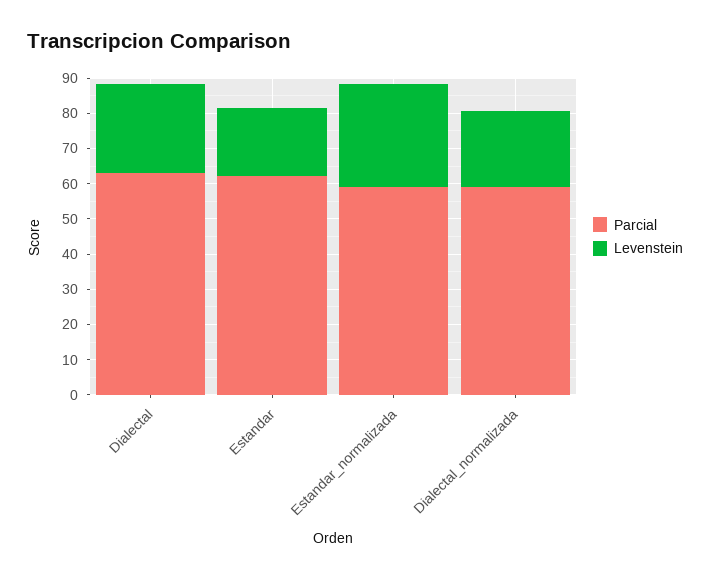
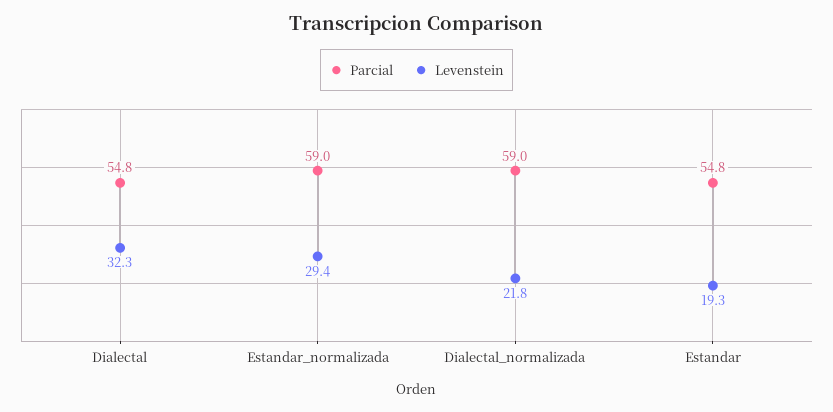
  {
    "Parcial": {
-     "Dialectal": 62.5,
+     "Dialectal": 54.8,
-     "Estandar": 62.5,
+     "Estandar": 54.8,
      "Estandar_normalizada": 59,
      "Dialectal_normalizada": 59
    },
    "Levenstein": {
-     "Dialectal": 25,
+     "Dialectal": 32.3,
      "Estandar": 19.3,
      "Estandar_normalizada": 29.4,
      "Dialectal_normalizada": 21.8
    }
  }

